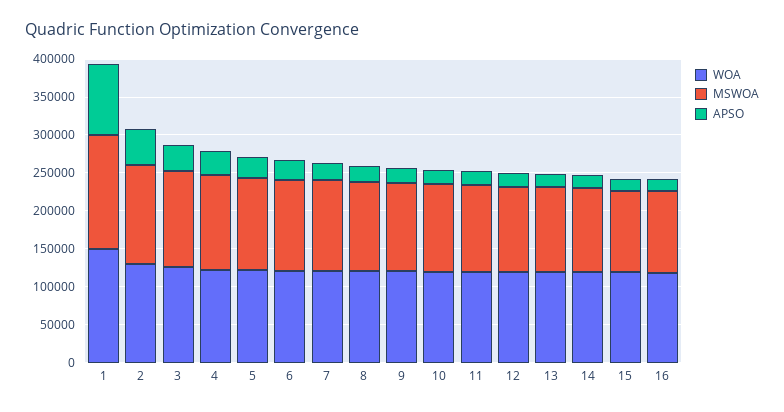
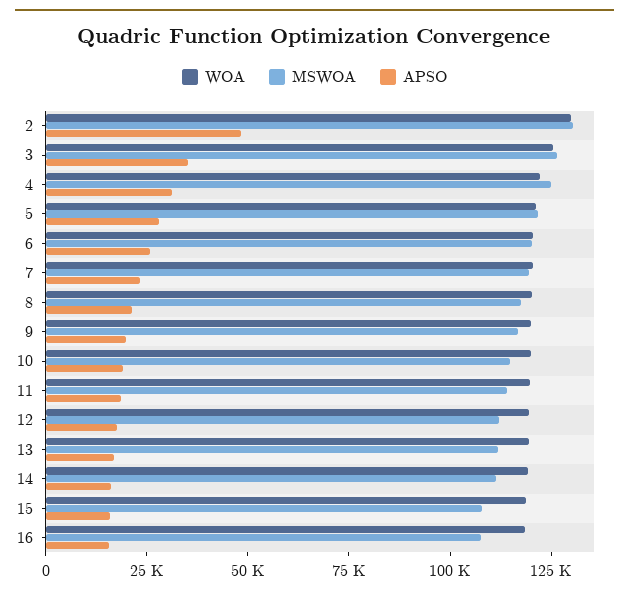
  {
    "WOA": {
-     "1": 150000,
      "2": 130000,
      "3": 125000,
      "4": 120000,
      "5": 120000,
      "6": 120000,
      "7": 120000,
      "8": 120000,
      "9": 120000,
      "10": 120000,
      "11": 120000,
      "12": 120000,
      "13": 120000,
      "14": 120000,
      "15": 120000,
      "16": 120000
    },
    "MSWOA": {
-     "1": 150000,
      "2": 130000,
      "3": 125000,
      "4": 125000,
      "5": 120000,
      "6": 120000,
      "7": 120000,
      "8": 120000,
      "9": 115000,
      "10": 115000,
      "11": 115000,
      "12": 110000,
      "13": 110000,
      "14": 110000,
      "15": 110000,
      "16": 110000
    },
    "APSO": {
-     "1": 100000,
      "2": 50000,
      "3": 35000,
      "4": 30000,
      "5": 30000,
      "6": 25000,
      "7": 25000,
      "8": 20000,
      "9": 20000,
      "10": 20000,
      "11": 20000,
      "12": 20000,
      "13": 15000,
      "14": 15000,
      "15": 15000,
      "16": 15000
    }
  }

